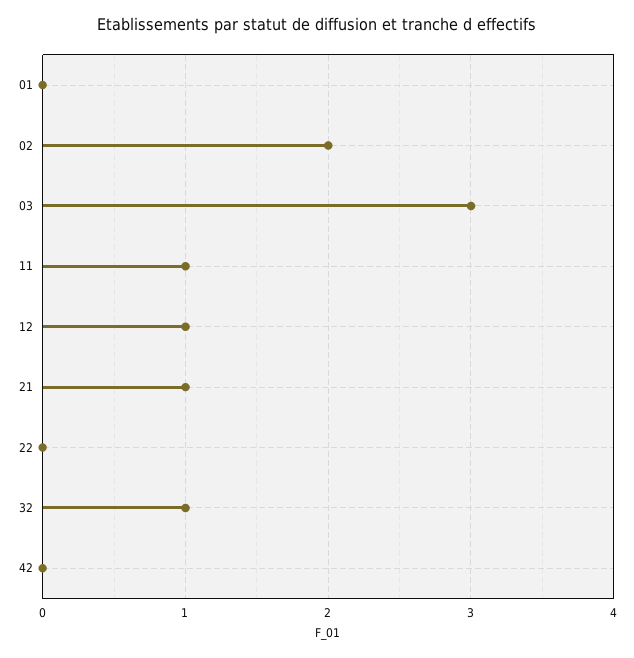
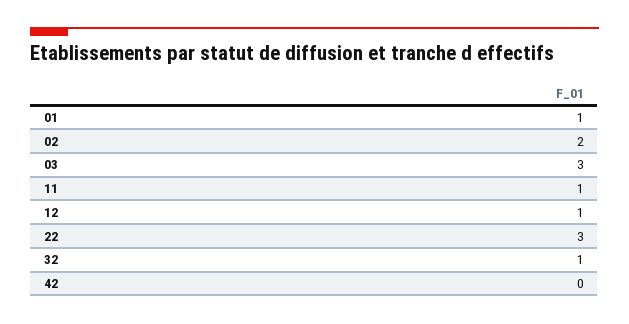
  {
-   "01": 0,
+   "01": 1,
    "02": 2,
    "03": 3,
    "11": 1,
    "12": 1,
-   "21": 1,
-   "22": 0,
+   "22": 3,
    "32": 1,
    "42": 0
  }

